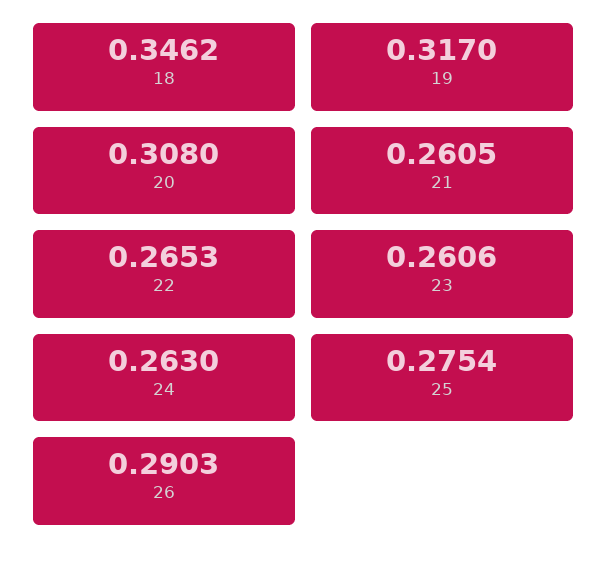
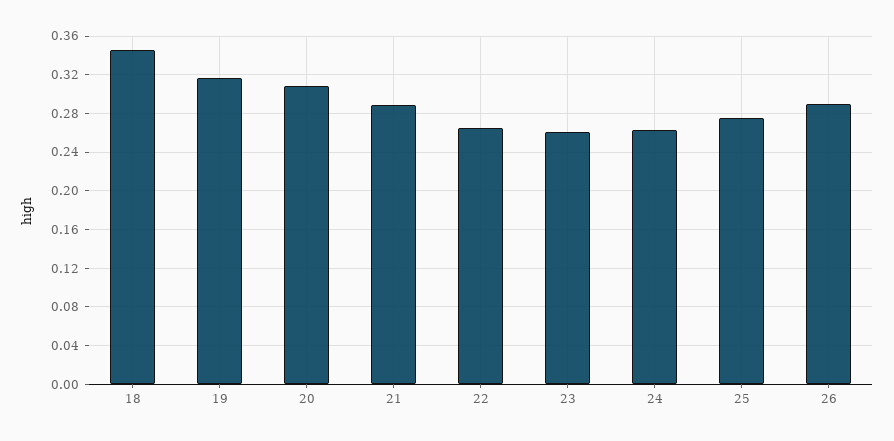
  {
    "18": 0.3462,
    "19": 0.317,
    "20": 0.308,
-   "21": 0.2605,
+   "21": 0.29,
    "22": 0.2653,
    "23": 0.2606,
    "24": 0.263,
    "25": 0.2754,
    "26": 0.2903
  }

